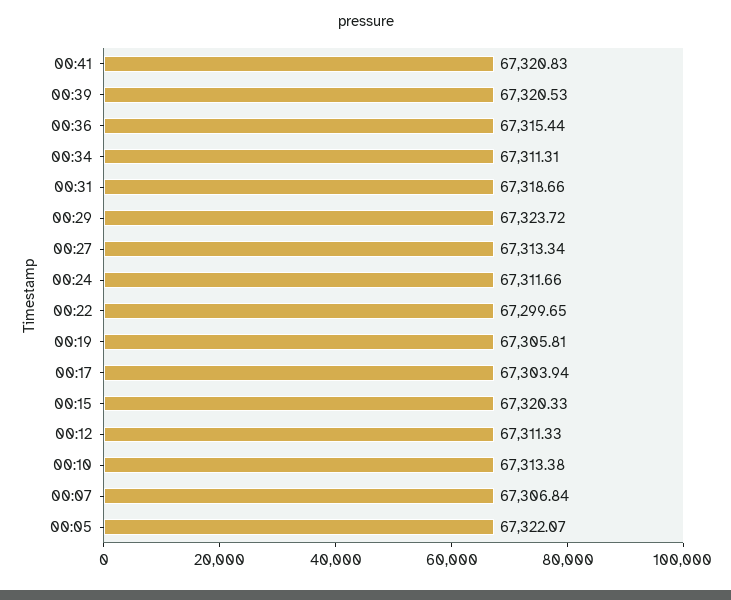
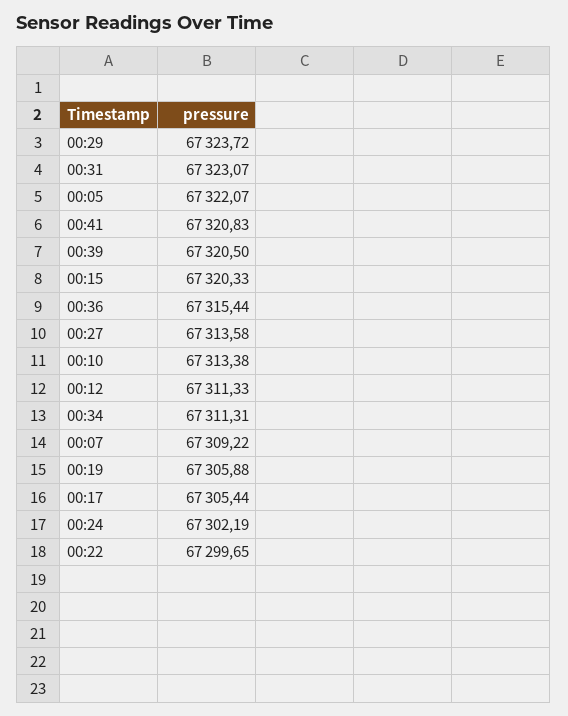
  {
    "00:41": 67320.83,
-   "00:39": 67320.53,
+   "00:39": 67320.5,
    "00:36": 67315.44,
    "00:34": 67311.31,
-   "00:31": 67318.66,
+   "00:31": 67323.07,
    "00:29": 67323.72,
-   "00:27": 67313.34,
+   "00:27": 67313.58,
-   "00:24": 67311.66,
+   "00:24": 67302.19,
    "00:22": 67299.65,
-   "00:19": 67305.81,
+   "00:19": 67305.88,
-   "00:17": 67303.94,
+   "00:17": 67305.44,
    "00:15": 67320.33,
    "00:12": 67311.33,
    "00:10": 67313.38,
-   "00:07": 67306.84,
+   "00:07": 67309.22,
    "00:05": 67322.07
  }

